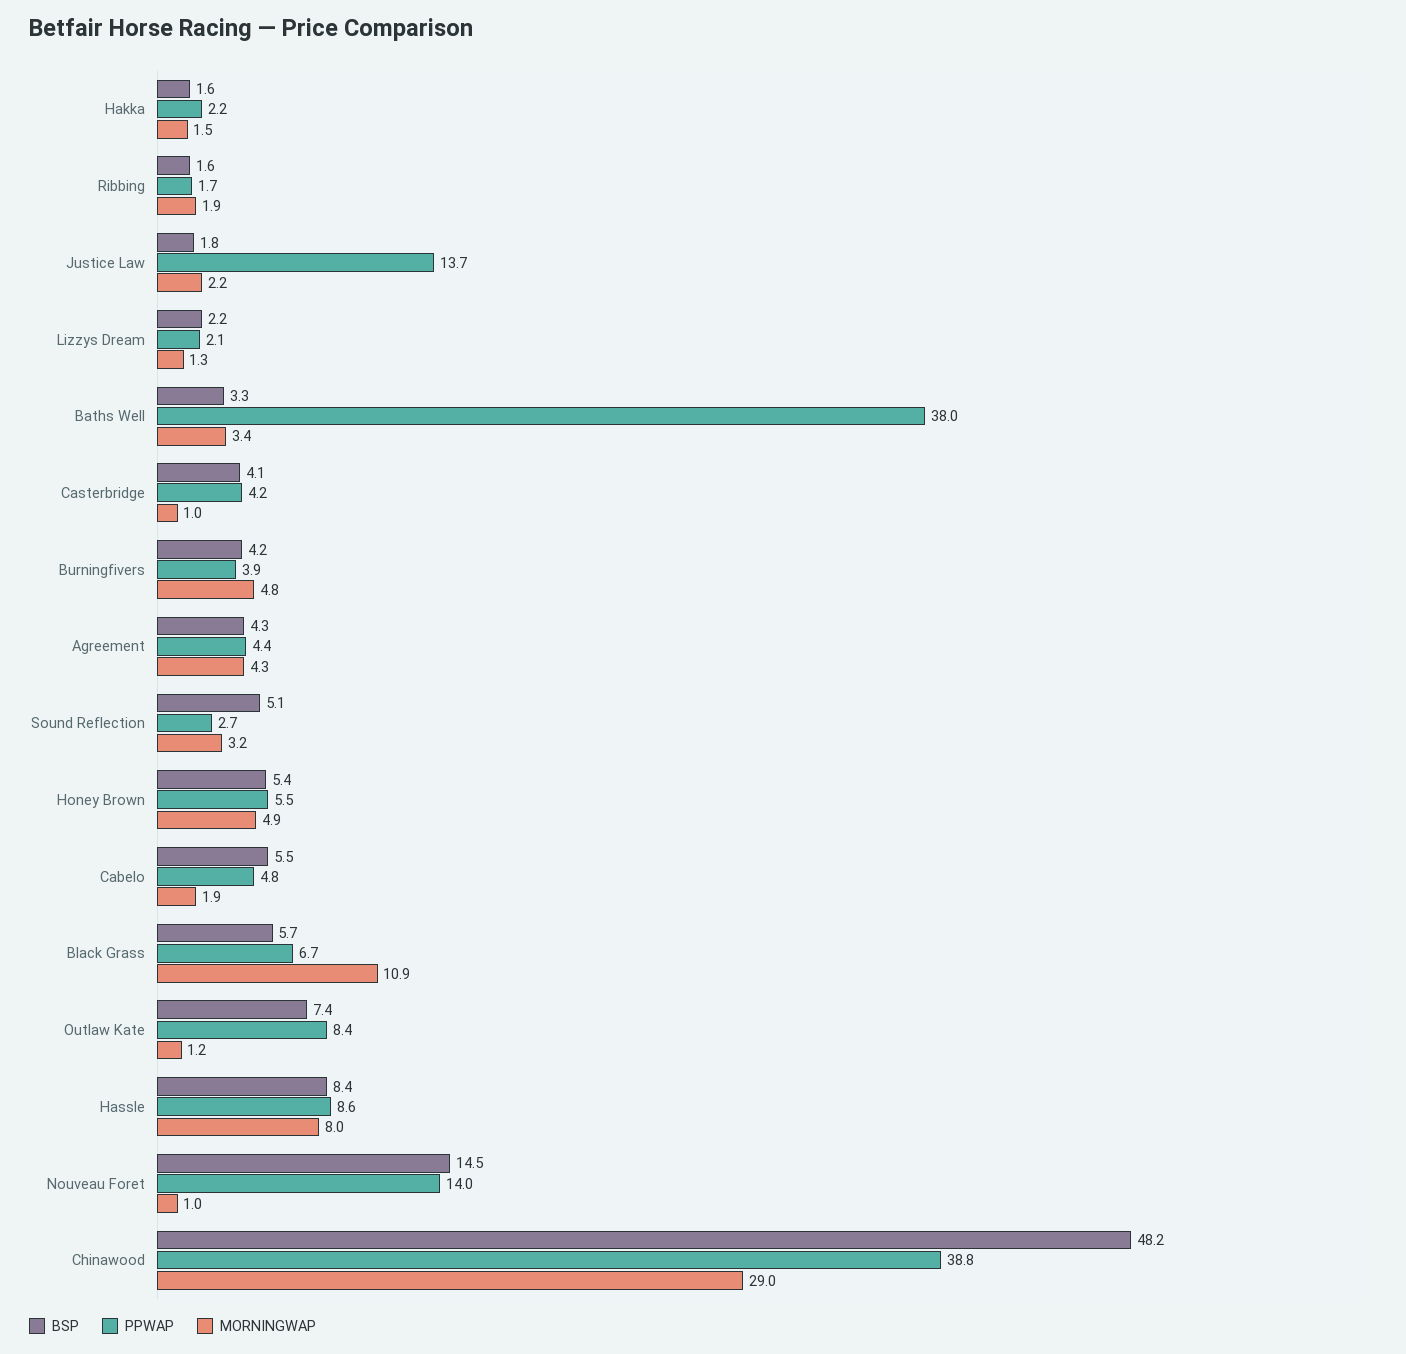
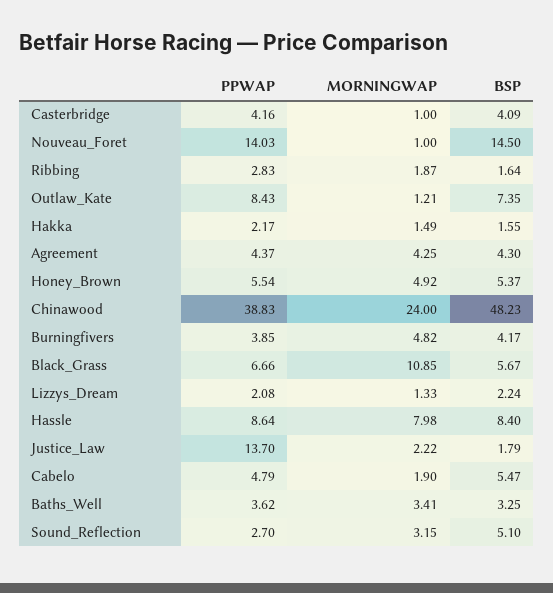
  {
    "BSP": {
      "Hakka": 1.55,
      "Ribbing": 1.64,
      "Justice Law": 1.79,
      "Lizzys Dream": 2.24,
      "Baths Well": 3.25,
      "Casterbridge": 4.09,
      "Burningfivers": 4.17,
      "Agreement": 4.3,
      "Sound Reflection": 5.1,
      "Honey Brown": 5.37,
      "Cabelo": 5.47,
      "Black Grass": 5.67,
      "Outlaw Kate": 7.35,
      "Hassle": 8.4,
      "Nouveau Foret": 14.5,
      "Chinawood": 48.23
    },
    "PPWAP": {
      "Hakka": 2.17,
-     "Ribbing": 1.7,
+     "Ribbing": 2.83,
      "Justice Law": 13.7,
      "Lizzys Dream": 2.08,
-     "Baths Well": 38,
+     "Baths Well": 3.62,
      "Casterbridge": 4.16,
      "Burningfivers": 3.85,
      "Agreement": 4.37,
      "Sound Reflection": 2.7,
      "Honey Brown": 5.54,
      "Cabelo": 4.79,
      "Black Grass": 6.66,
      "Outlaw Kate": 8.43,
      "Hassle": 8.64,
      "Nouveau Foret": 14.03,
      "Chinawood": 38.83
    },
    "MORNINGWAP": {
      "Hakka": 1.49,
      "Ribbing": 1.87,
      "Justice Law": 2.22,
      "Lizzys Dream": 1.33,
      "Baths Well": 3.41,
      "Casterbridge": 1,
      "Burningfivers": 4.82,
      "Agreement": 4.25,
      "Sound Reflection": 3.15,
      "Honey Brown": 4.92,
      "Cabelo": 1.9,
      "Black Grass": 10.85,
      "Outlaw Kate": 1.21,
      "Hassle": 7.98,
      "Nouveau Foret": 1,
-     "Chinawood": 29
+     "Chinawood": 24
    }
  }

